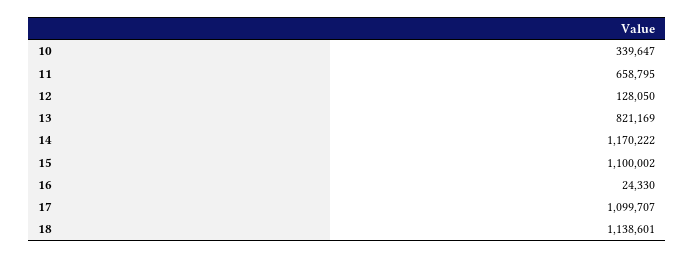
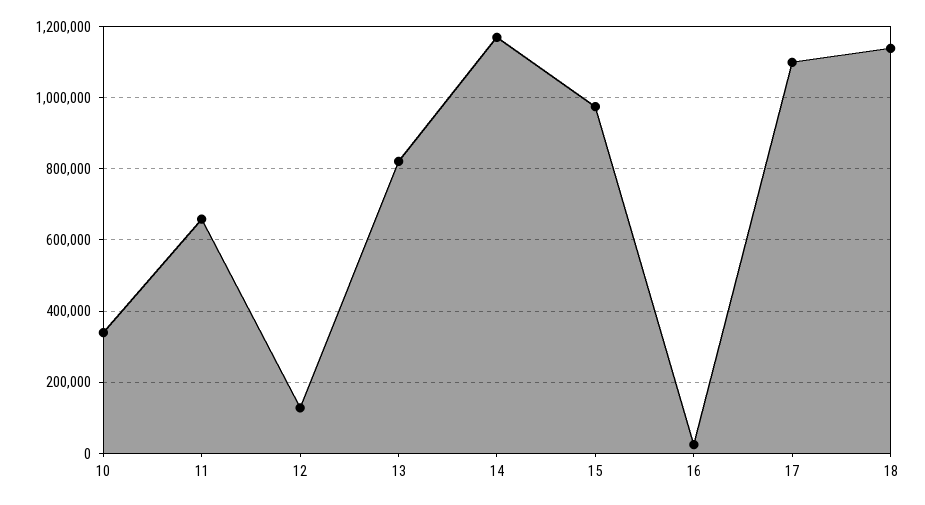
  {
    "10": 339647,
    "11": 658795,
    "12": 128050,
    "13": 821169,
    "14": 1170222,
-   "15": 1100002,
+   "15": 980000,
    "16": 24330,
    "17": 1099707,
    "18": 1138601
  }

